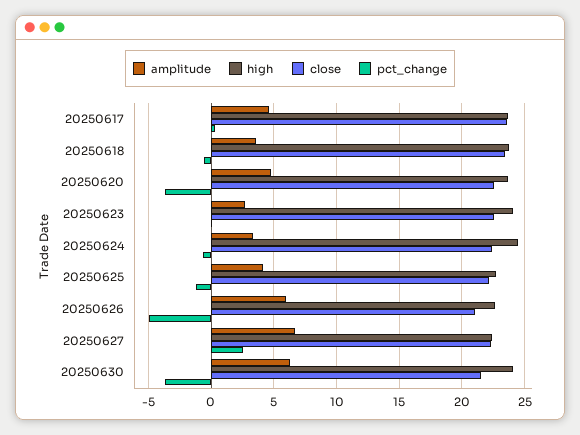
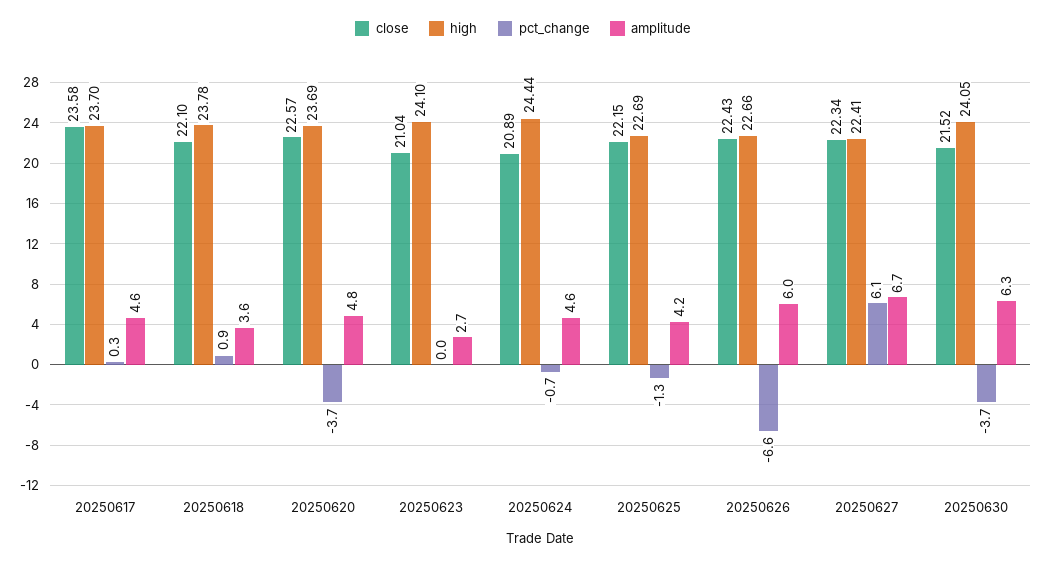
  {
    "amplitude": {
      "20250617": 4.6,
      "20250618": 3.6,
      "20250620": 4.8,
      "20250623": 2.7,
-     "20250624": 3.5,
+     "20250624": 4.6,
      "20250625": 4.2,
      "20250626": 6,
      "20250627": 6.7,
      "20250630": 6.3
    },
    "high": {
      "20250617": 23.7,
      "20250618": 23.78,
      "20250620": 23.69,
      "20250623": 24.1,
      "20250624": 24.44,
      "20250625": 22.69,
      "20250626": 22.66,
      "20250627": 22.41,
      "20250630": 24.05
    },
    "close": {
      "20250617": 23.58,
-     "20250618": 23.5,
+     "20250618": 22.1,
      "20250620": 22.57,
-     "20250623": 22.5,
+     "20250623": 21.04,
-     "20250624": 22.5,
+     "20250624": 20.89,
      "20250625": 22.15,
-     "20250626": 21,
+     "20250626": 22.43,
      "20250627": 22.34,
      "20250630": 21.52
    },
    "pct_change": {
      "20250617": 0.3,
-     "20250618": -0.5,
+     "20250618": 0.9,
      "20250620": -3.7,
      "20250623": 0,
      "20250624": -0.7,
      "20250625": -1.3,
-     "20250626": -5,
+     "20250626": -6.6,
-     "20250627": 2.5,
+     "20250627": 6.1,
      "20250630": -3.7
    }
  }

